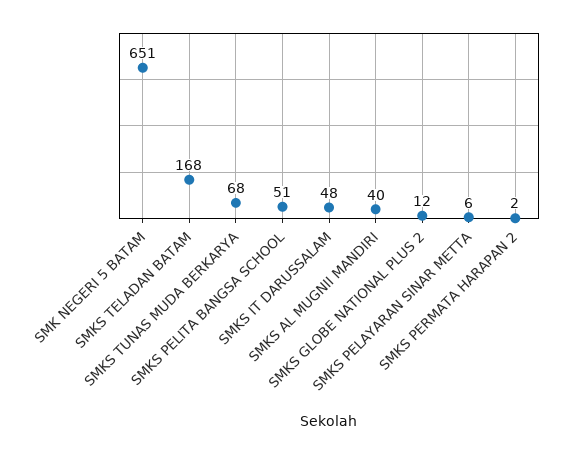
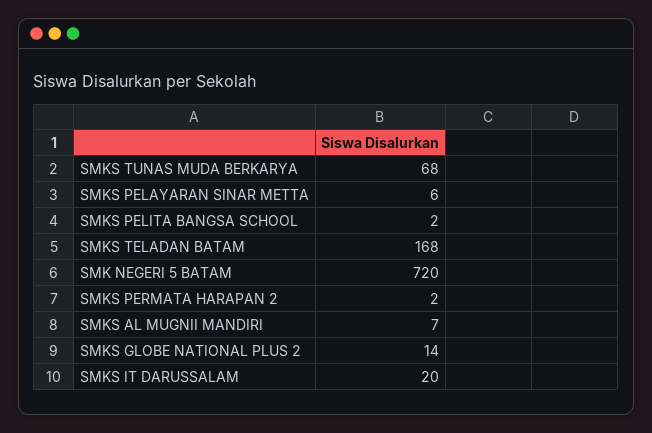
  {
-   "SMK NEGERI 5 BATAM": 651,
+   "SMK NEGERI 5 BATAM": 720,
    "SMKS TELADAN BATAM": 168,
    "SMKS TUNAS MUDA BERKARYA": 68,
-   "SMKS PELITA BANGSA SCHOOL": 51,
+   "SMKS PELITA BANGSA SCHOOL": 2,
-   "SMKS IT DARUSSALAM": 48,
+   "SMKS IT DARUSSALAM": 20,
-   "SMKS AL MUGNII MANDIRI": 40,
+   "SMKS AL MUGNII MANDIRI": 7,
-   "SMKS GLOBE NATIONAL PLUS 2": 12,
+   "SMKS GLOBE NATIONAL PLUS 2": 14,
    "SMKS PELAYARAN SINAR METTA": 6,
    "SMKS PERMATA HARAPAN 2": 2
  }

